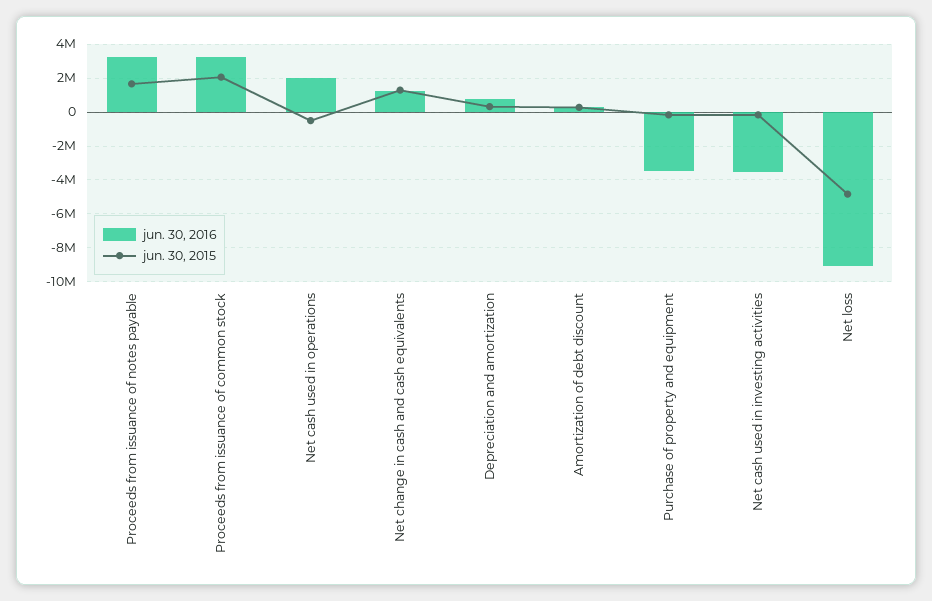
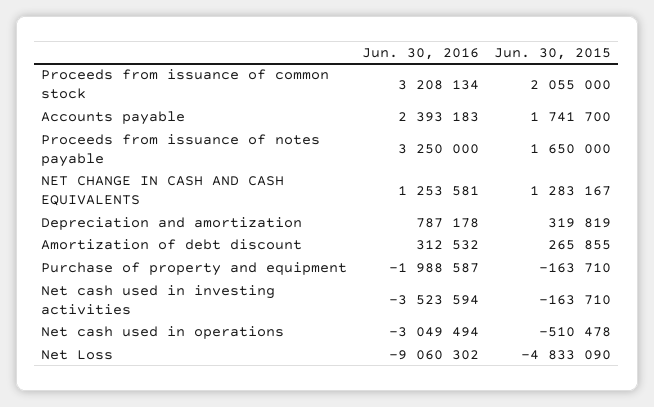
  {
    "jun. 30, 2016": {
      "Proceeds from issuance of notes payable": 3250000,
      "Proceeds from issuance of common stock": 3208134,
-     "Net cash used in operations": 2000000,
+     "Net cash used in operations": -3049494,
      "Net change in cash and cash equivalents": 1253581,
      "Depreciation and amortization": 787178,
      "Amortization of debt discount": 312532,
-     "Purchase of property and equipment": -3500000,
+     "Purchase of property and equipment": -1988587,
      "Net cash used in investing activities": -3523594,
-     "Net loss": -9060302
+     "Net loss": -9060302,
+     "Accounts payable": 2393183
    },
    "jun. 30, 2015": {
      "Proceeds from issuance of notes payable": 1650000,
      "Proceeds from issuance of common stock": 2055000,
      "Net cash used in operations": -510478,
      "Net change in cash and cash equivalents": 1283167,
      "Depreciation and amortization": 319819,
      "Amortization of debt discount": 265855,
      "Purchase of property and equipment": -163710,
      "Net cash used in investing activities": -163710,
-     "Net loss": -4833090
+     "Net loss": -4833090,
+     "Accounts payable": 1741700
    }
  }

